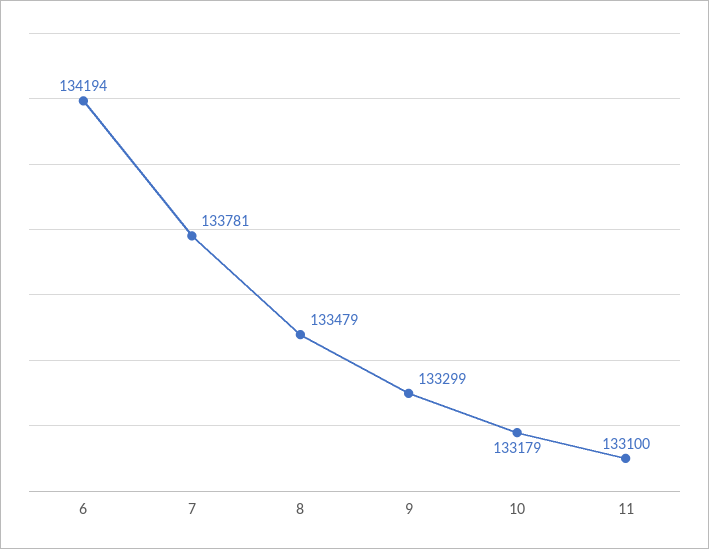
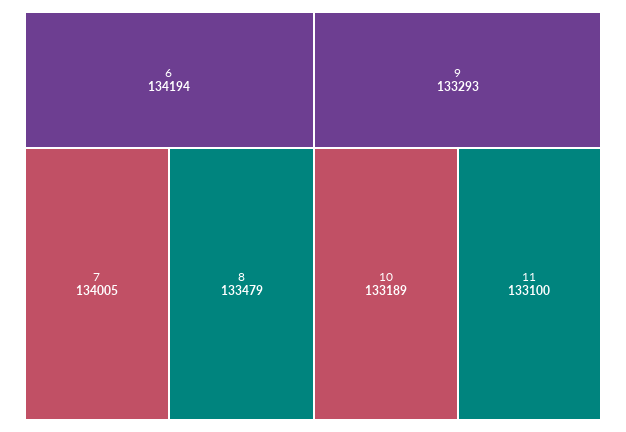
  {
    "6": 134194,
-   "7": 133781,
+   "7": 134005,
    "8": 133479,
-   "9": 133299,
+   "9": 133293,
-   "10": 133179,
+   "10": 133189,
    "11": 133100
  }

